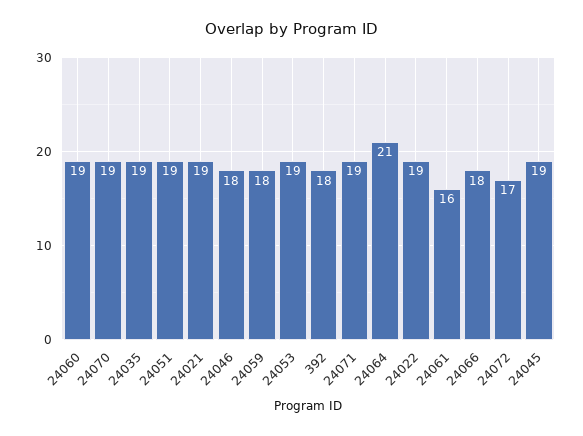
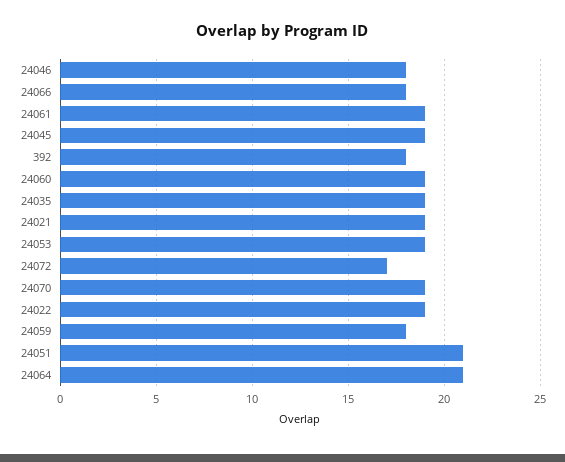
  {
    "24060": 19,
    "24070": 19,
    "24035": 19,
-   "24051": 19,
+   "24051": 21,
    "24021": 19,
    "24046": 18,
    "24059": 18,
    "24053": 19,
    "392": 18,
-   "24071": 19,
    "24064": 21,
    "24022": 19,
-   "24061": 16,
+   "24061": 19,
    "24066": 18,
    "24072": 17,
    "24045": 19
  }

